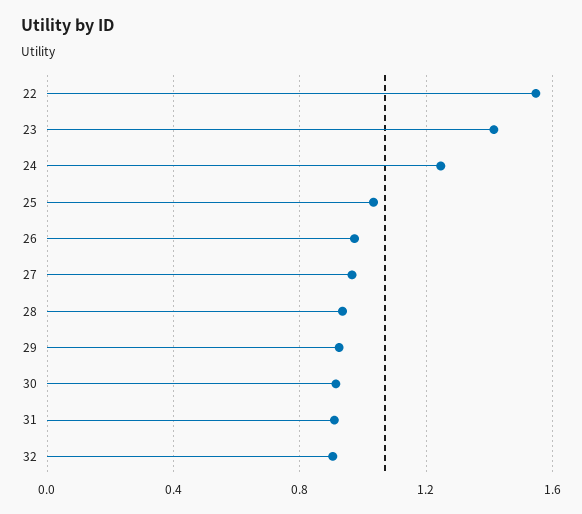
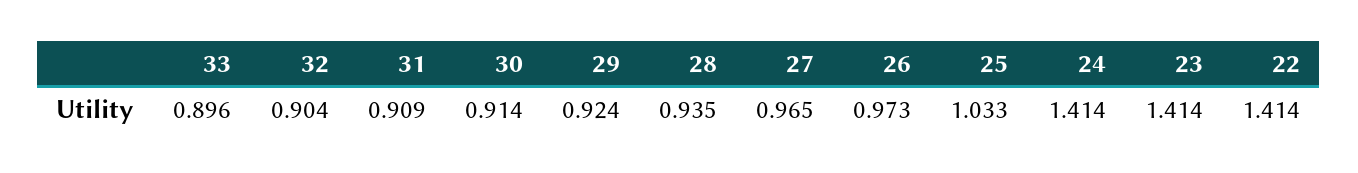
  {
-   "22": 1.55,
+   "22": 1.414,
    "23": 1.414,
-   "24": 1.25,
+   "24": 1.414,
    "25": 1.033,
    "26": 0.973,
    "27": 0.965,
    "28": 0.935,
    "29": 0.924,
    "30": 0.914,
    "31": 0.909,
-   "32": 0.904
+   "32": 0.904,
+   "33": 0.896
  }

